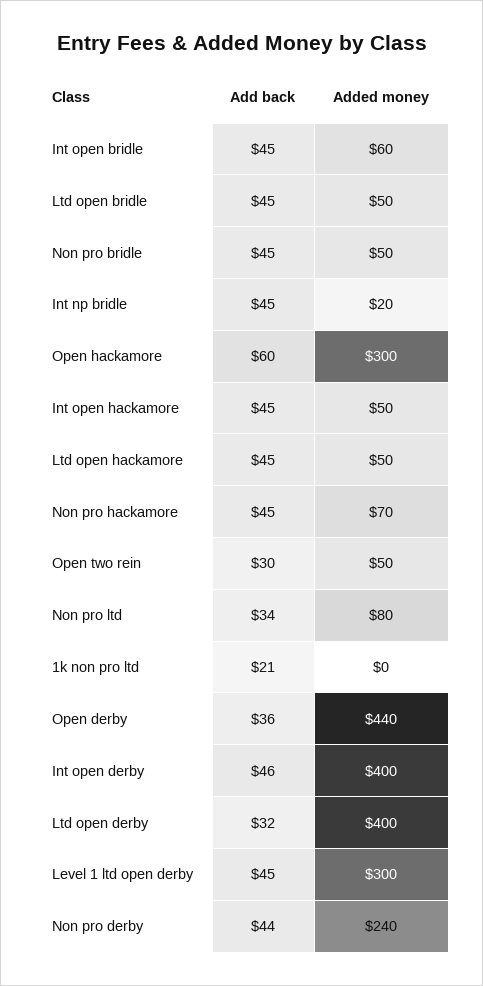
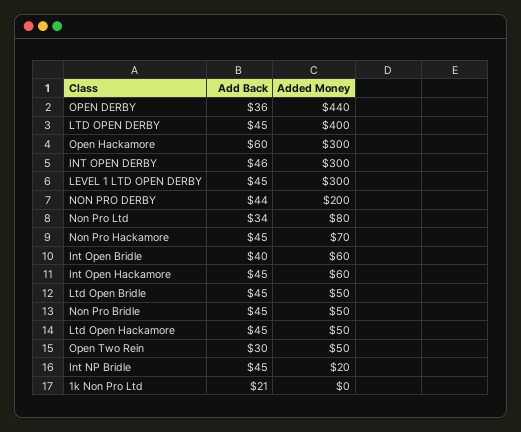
  {
    "Add back": {
-     "Int open bridle": 45,
+     "Int open bridle": 40,
      "Ltd open bridle": 45,
      "Non pro bridle": 45,
      "Int np bridle": 45,
      "Open hackamore": 60,
      "Int open hackamore": 45,
      "Ltd open hackamore": 45,
      "Non pro hackamore": 45,
      "Open two rein": 30,
      "Non pro ltd": 34,
      "1k non pro ltd": 21,
      "Open derby": 36,
      "Int open derby": 46,
-     "Ltd open derby": 32,
+     "Ltd open derby": 45,
      "Level 1 ltd open derby": 45,
      "Non pro derby": 44
    },
    "Added money": {
      "Int open bridle": 60,
      "Ltd open bridle": 50,
      "Non pro bridle": 50,
      "Int np bridle": 20,
      "Open hackamore": 300,
-     "Int open hackamore": 50,
+     "Int open hackamore": 60,
      "Ltd open hackamore": 50,
      "Non pro hackamore": 70,
      "Open two rein": 50,
      "Non pro ltd": 80,
      "1k non pro ltd": 0,
      "Open derby": 440,
-     "Int open derby": 400,
+     "Int open derby": 300,
      "Ltd open derby": 400,
      "Level 1 ltd open derby": 300,
-     "Non pro derby": 240
+     "Non pro derby": 200
    }
  }

